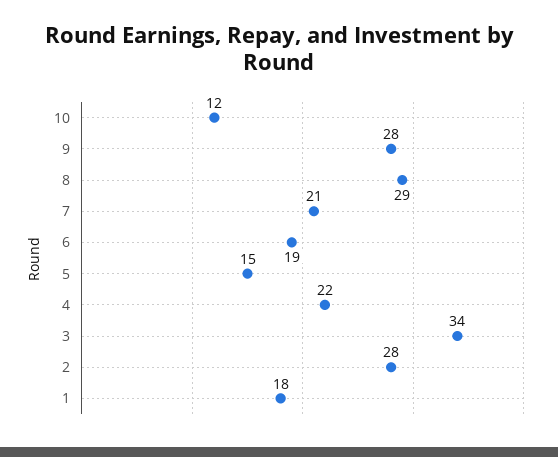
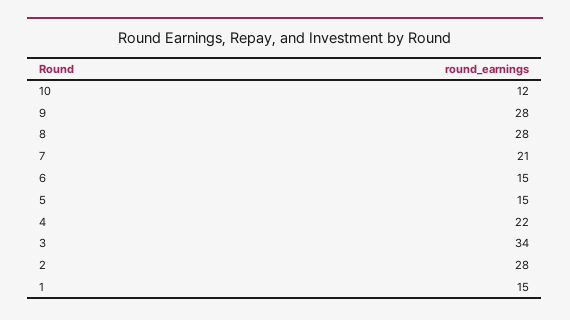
  {
    "10": 12,
    "9": 28,
-   "8": 29,
+   "8": 28,
    "7": 21,
-   "6": 19,
+   "6": 15,
    "5": 15,
    "4": 22,
    "3": 34,
    "2": 28,
-   "1": 18
+   "1": 15
  }

